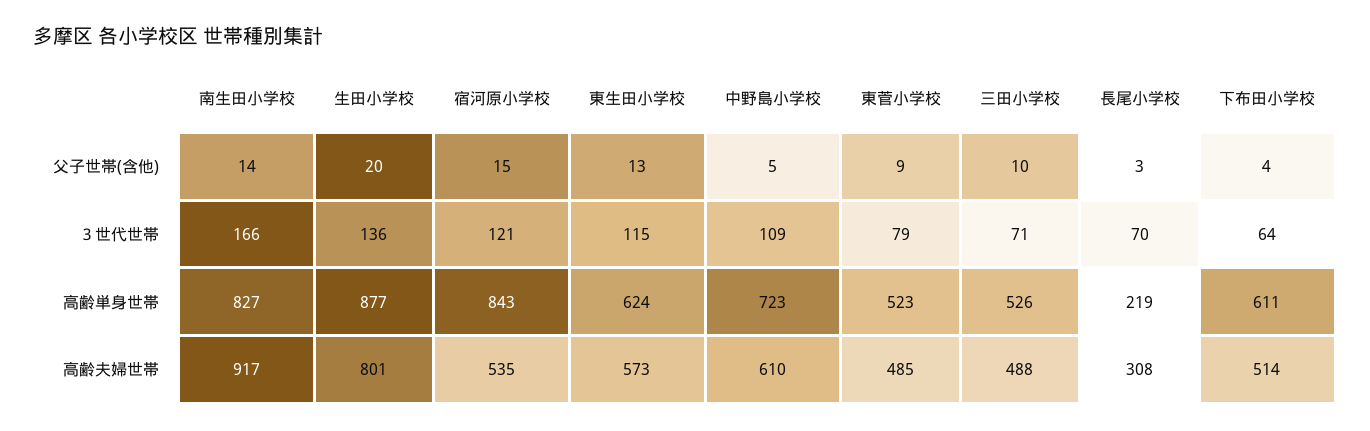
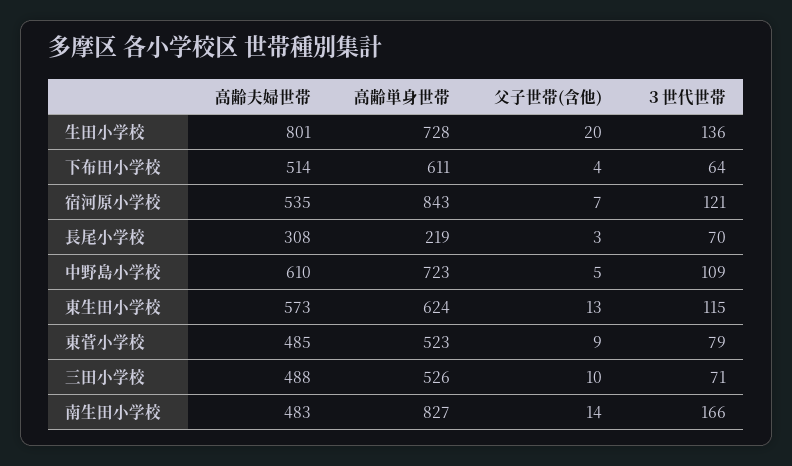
  {
    "南生田小学校": {
      "父子世帯(含他)": 14,
      "３世代世帯": 166,
      "高齢単身世帯": 827,
-     "高齢夫婦世帯": 917
+     "高齢夫婦世帯": 483
    },
    "生田小学校": {
      "父子世帯(含他)": 20,
      "３世代世帯": 136,
-     "高齢単身世帯": 877,
+     "高齢単身世帯": 728,
      "高齢夫婦世帯": 801
    },
    "宿河原小学校": {
-     "父子世帯(含他)": 15,
+     "父子世帯(含他)": 7,
      "３世代世帯": 121,
      "高齢単身世帯": 843,
      "高齢夫婦世帯": 535
    },
    "東生田小学校": {
      "父子世帯(含他)": 13,
      "３世代世帯": 115,
      "高齢単身世帯": 624,
      "高齢夫婦世帯": 573
    },
    "中野島小学校": {
      "父子世帯(含他)": 5,
      "３世代世帯": 109,
      "高齢単身世帯": 723,
      "高齢夫婦世帯": 610
    },
    "東菅小学校": {
      "父子世帯(含他)": 9,
      "３世代世帯": 79,
      "高齢単身世帯": 523,
      "高齢夫婦世帯": 485
    },
    "三田小学校": {
      "父子世帯(含他)": 10,
      "３世代世帯": 71,
      "高齢単身世帯": 526,
      "高齢夫婦世帯": 488
    },
    "長尾小学校": {
      "父子世帯(含他)": 3,
      "３世代世帯": 70,
      "高齢単身世帯": 219,
      "高齢夫婦世帯": 308
    },
    "下布田小学校": {
      "父子世帯(含他)": 4,
      "３世代世帯": 64,
      "高齢単身世帯": 611,
      "高齢夫婦世帯": 514
    }
  }

